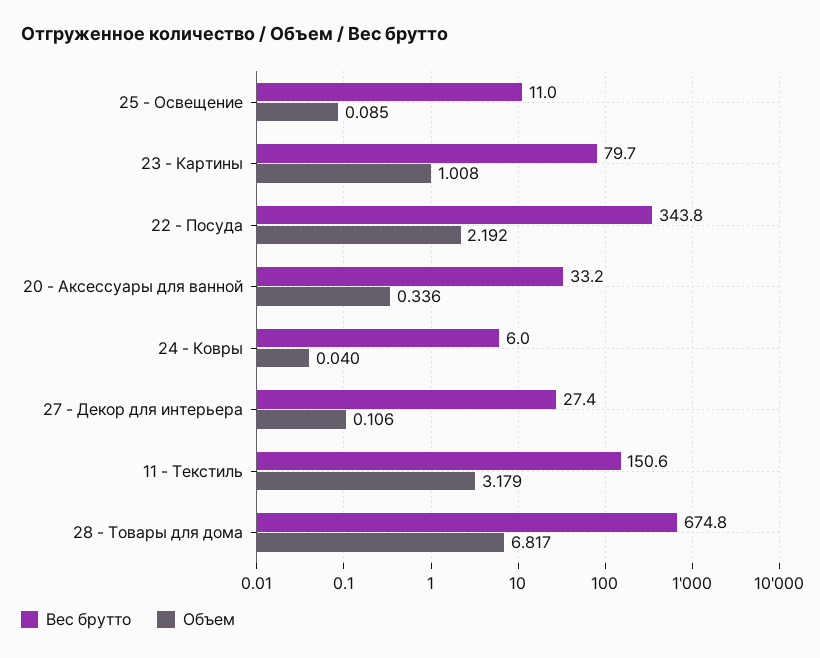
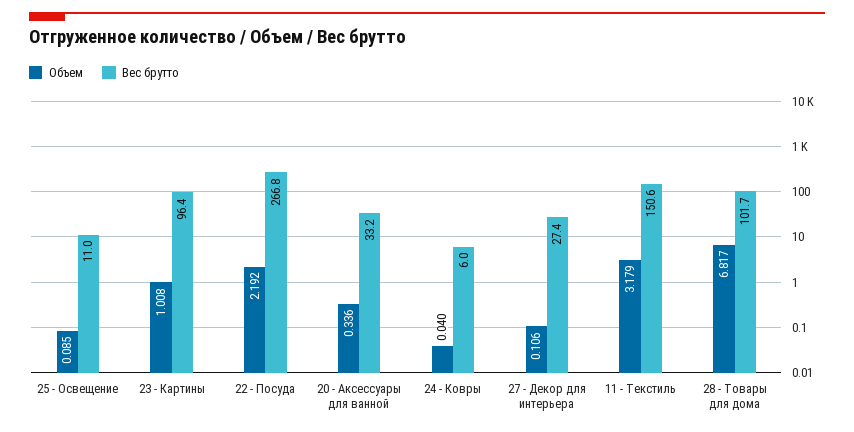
  {
    "Вес брутто": {
      "25 - Освещение": 11,
-     "23 - Картины": 79.7,
+     "23 - Картины": 96.4,
-     "22 - Посуда": 343.8,
+     "22 - Посуда": 266.8,
      "20 - Аксессуары для ванной": 33.2,
      "24 - Ковры": 6,
      "27 - Декор для интерьера": 27.4,
      "11 - Текстиль": 150.6,
-     "28 - Товары для дома": 674.8
+     "28 - Товары для дома": 101.7
    },
    "Объем": {
      "25 - Освещение": 0.085,
      "23 - Картины": 1.008,
      "22 - Посуда": 2.192,
      "20 - Аксессуары для ванной": 0.336,
      "24 - Ковры": 0.04,
      "27 - Декор для интерьера": 0.106,
      "11 - Текстиль": 3.179,
      "28 - Товары для дома": 6.817
    }
  }

